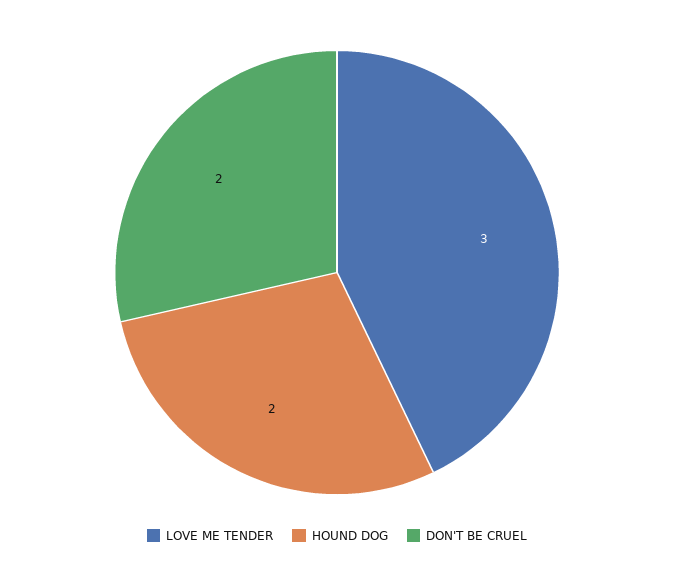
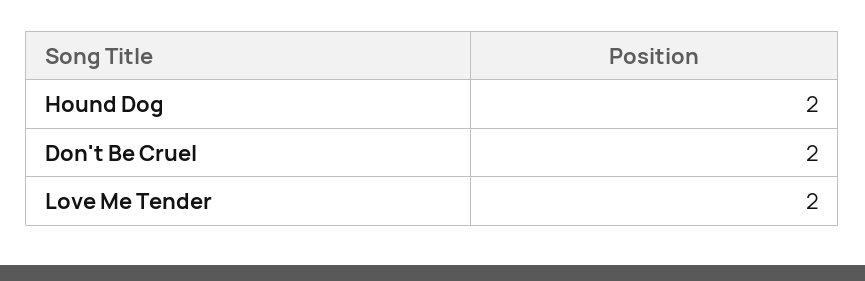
  {
-   "LOVE ME TENDER": 3,
+   "LOVE ME TENDER": 2,
    "HOUND DOG": 2,
    "DON'T BE CRUEL": 2
  }

